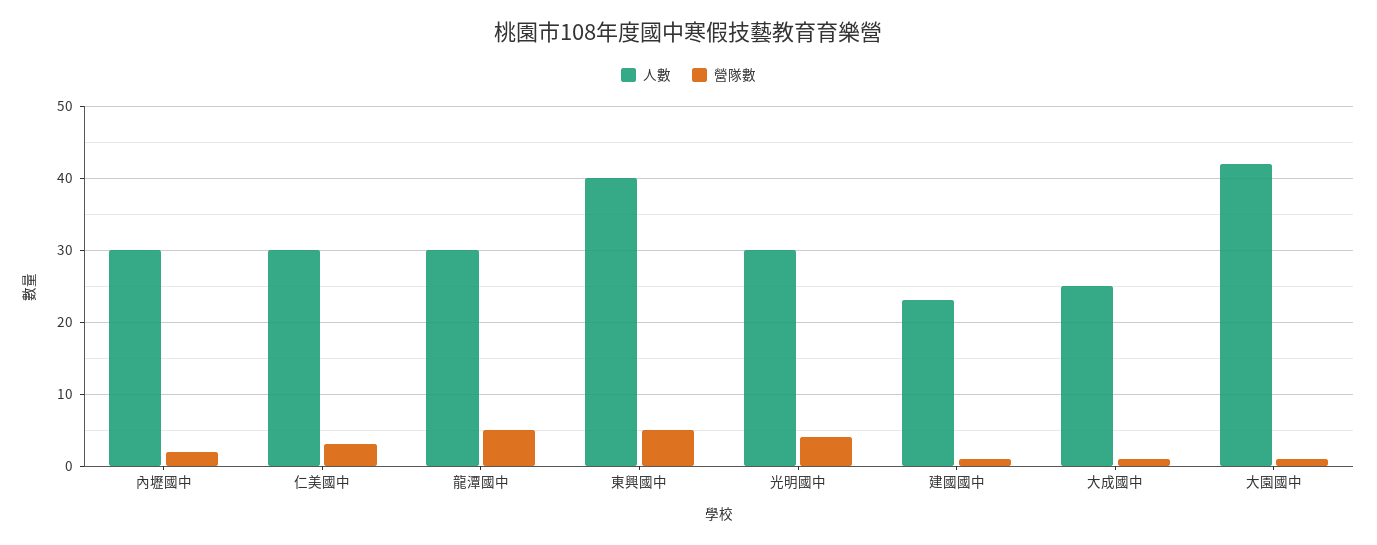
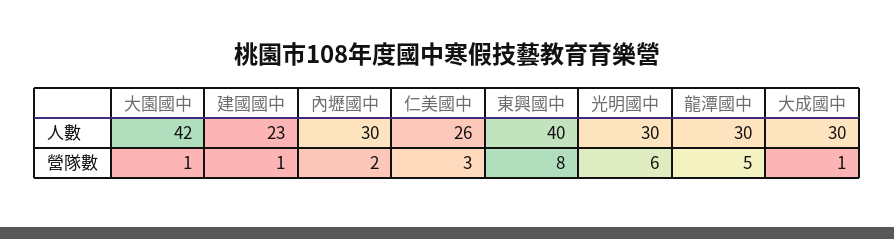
  {
    "人數": {
      "內壢國中": 30,
-     "仁美國中": 30,
+     "仁美國中": 26,
      "龍潭國中": 30,
      "東興國中": 40,
      "光明國中": 30,
      "建國國中": 23,
-     "大成國中": 25,
+     "大成國中": 30,
      "大園國中": 42
    },
    "營隊數": {
      "內壢國中": 2,
      "仁美國中": 3,
      "龍潭國中": 5,
-     "東興國中": 5,
+     "東興國中": 8,
-     "光明國中": 4,
+     "光明國中": 6,
      "建國國中": 1,
      "大成國中": 1,
      "大園國中": 1
    }
  }

